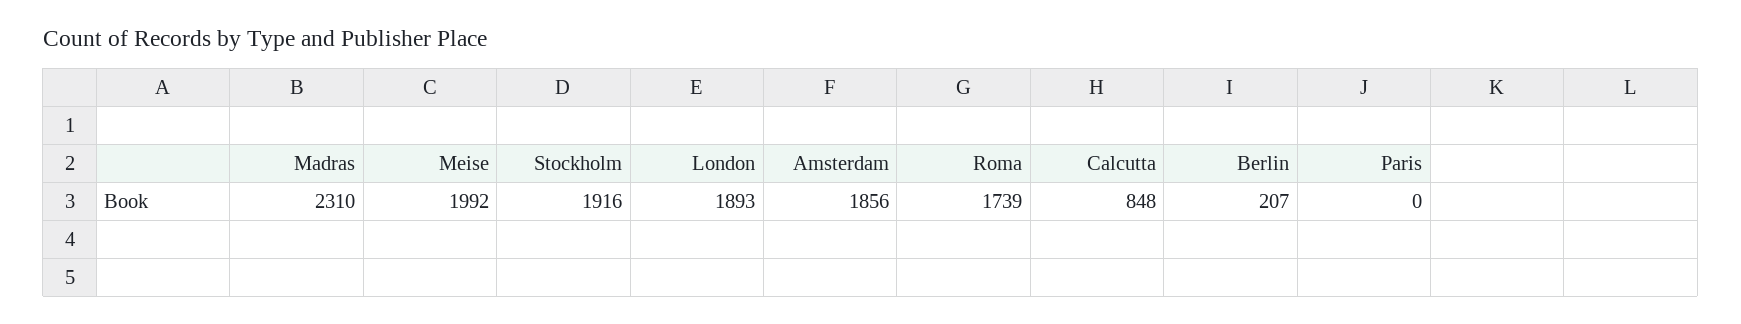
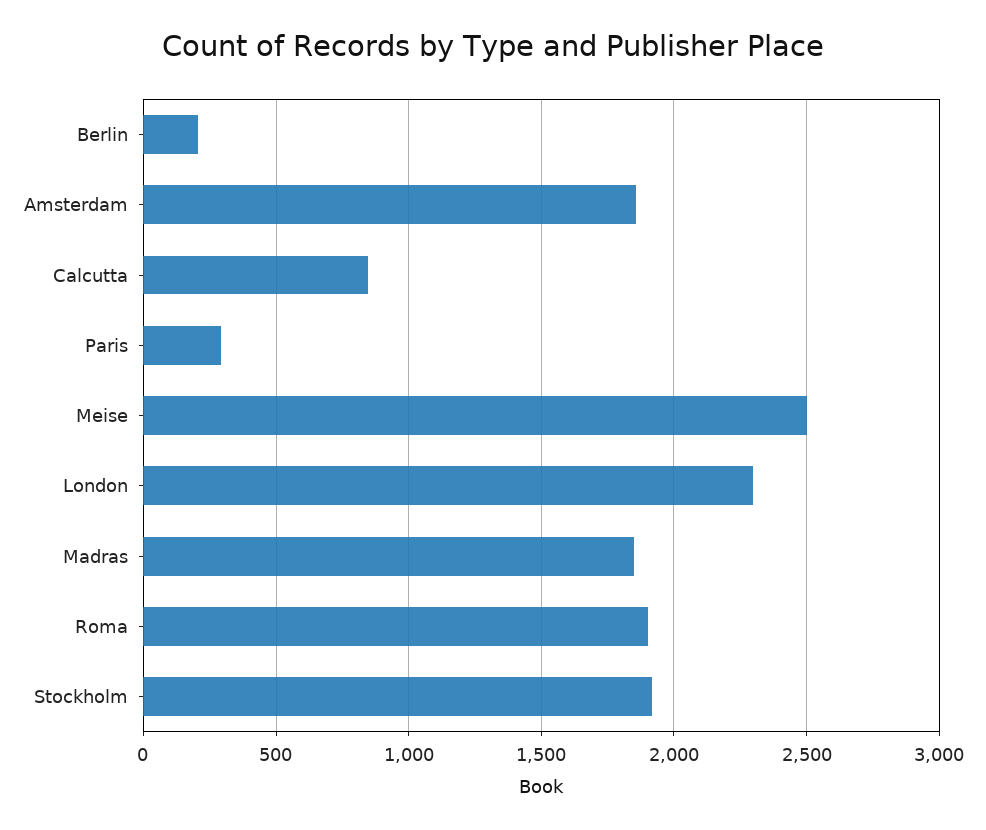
  {
-   "Madras": 2310,
+   "Madras": 1850,
-   "Meise": 1992,
+   "Meise": 2500,
    "Stockholm": 1916,
-   "London": 1893,
+   "London": 2300,
    "Amsterdam": 1856,
-   "Roma": 1739,
+   "Roma": 1900,
    "Calcutta": 848,
    "Berlin": 207,
-   "Paris": 0
+   "Paris": 300
  }

